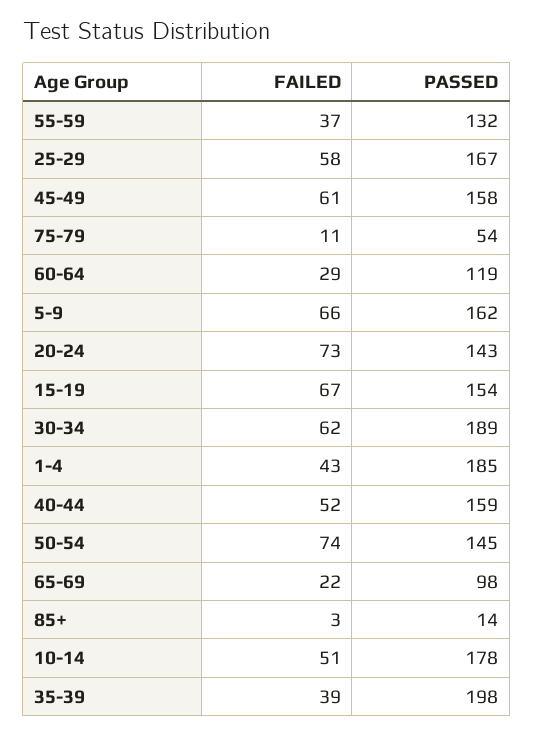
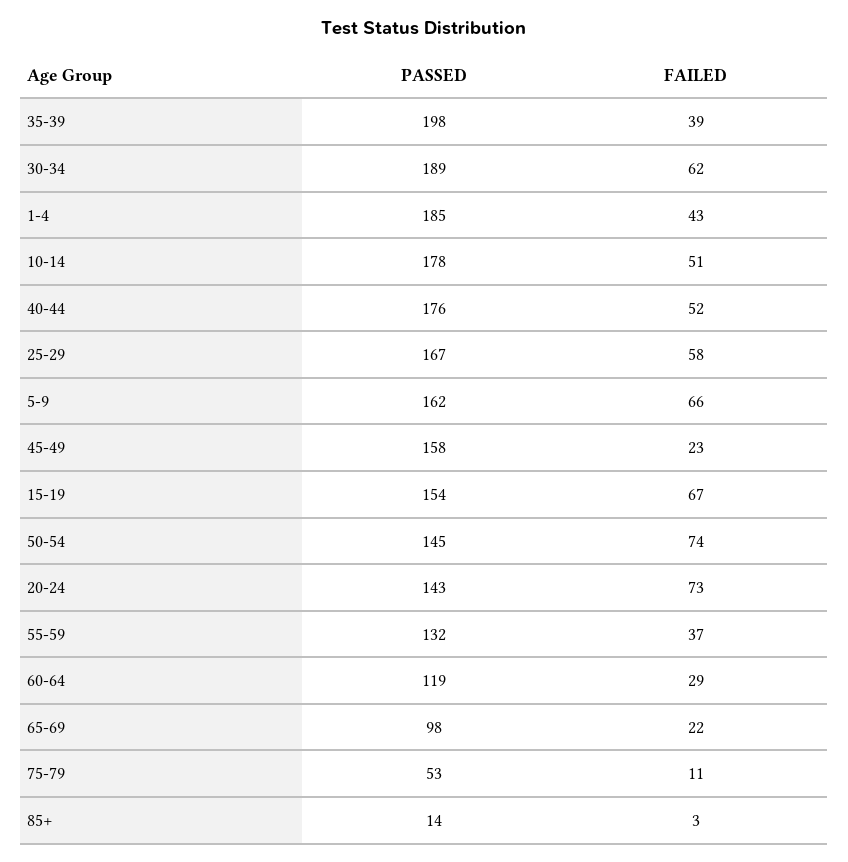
  {
    "FAILED": {
      "55-59": 37,
      "25-29": 58,
-     "45-49": 61,
+     "45-49": 23,
      "75-79": 11,
      "60-64": 29,
      "5-9": 66,
      "20-24": 73,
      "15-19": 67,
      "30-34": 62,
      "1-4": 43,
      "40-44": 52,
      "50-54": 74,
      "65-69": 22,
      "85+": 3,
      "10-14": 51,
      "35-39": 39
    },
    "PASSED": {
      "55-59": 132,
      "25-29": 167,
      "45-49": 158,
-     "75-79": 54,
+     "75-79": 53,
      "60-64": 119,
      "5-9": 162,
      "20-24": 143,
      "15-19": 154,
      "30-34": 189,
      "1-4": 185,
-     "40-44": 159,
+     "40-44": 176,
      "50-54": 145,
      "65-69": 98,
      "85+": 14,
      "10-14": 178,
      "35-39": 198
    }
  }

